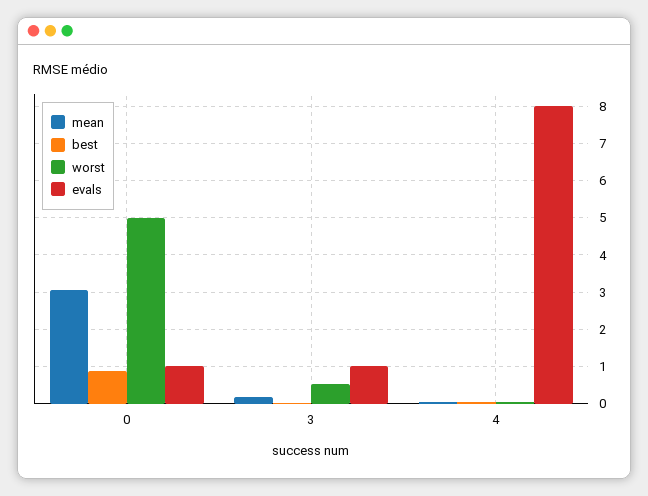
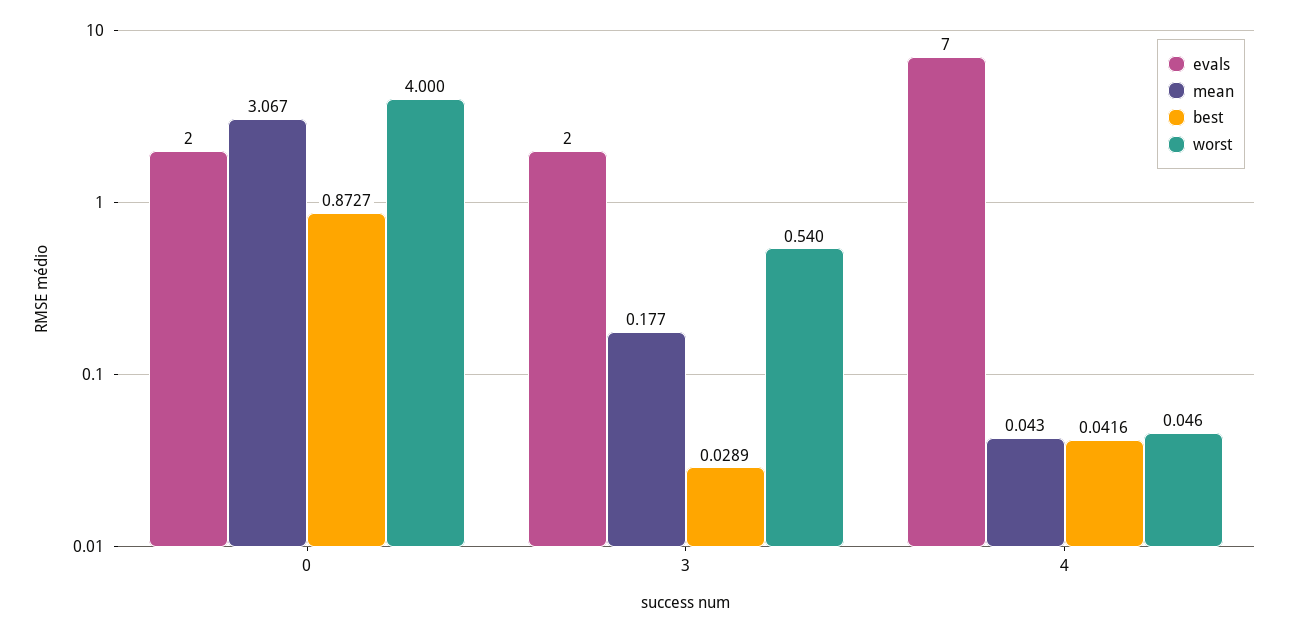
  {
    "mean": {
      "0": 3.067,
      "3": 0.177,
      "4": 0.043
    },
    "best": {
      "0": 0.8727,
      "3": 0.0289,
      "4": 0.0416
    },
    "worst": {
-     "0": 5,
+     "0": 4,
      "3": 0.54,
      "4": 0.046
    },
    "evals": {
-     "0": 1,
+     "0": 2,
-     "3": 1,
+     "3": 2,
-     "4": 8
+     "4": 7
    }
  }

